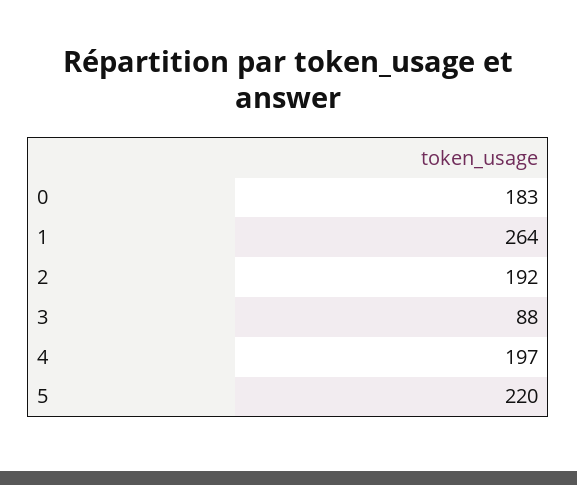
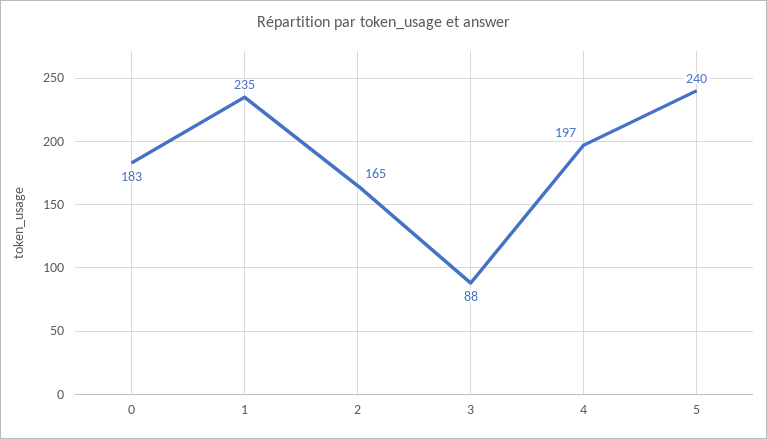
  {
    "0": 183,
-   "1": 264,
+   "1": 235,
-   "2": 192,
+   "2": 165,
    "3": 88,
    "4": 197,
-   "5": 220
+   "5": 240
  }

